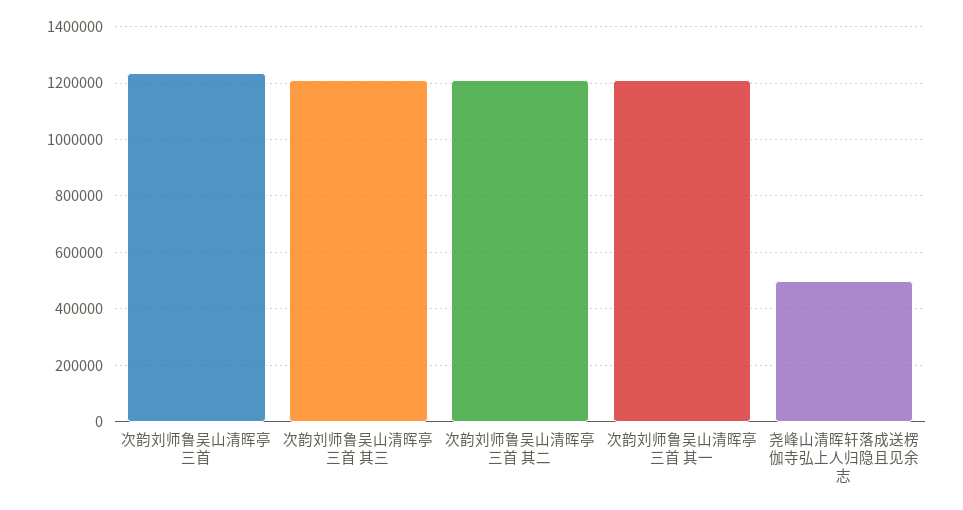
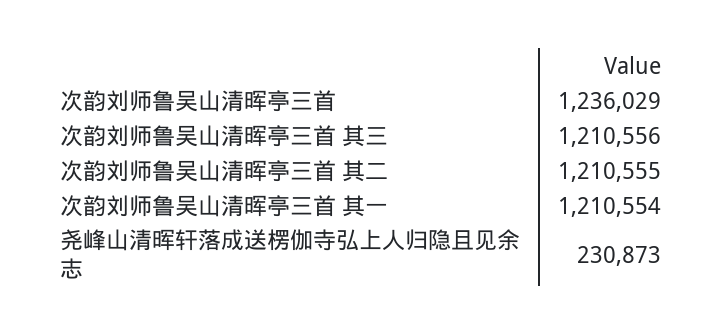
  {
    "次韵刘师鲁吴山清晖亭三首": 1236029,
    "次韵刘师鲁吴山清晖亭三首 其三": 1210556,
    "次韵刘师鲁吴山清晖亭三首 其二": 1210555,
    "次韵刘师鲁吴山清晖亭三首 其一": 1210554,
-   "尧峰山清晖轩落成送楞伽寺弘上人归隐且见余志": 500000
+   "尧峰山清晖轩落成送楞伽寺弘上人归隐且见余志": 230873
  }

